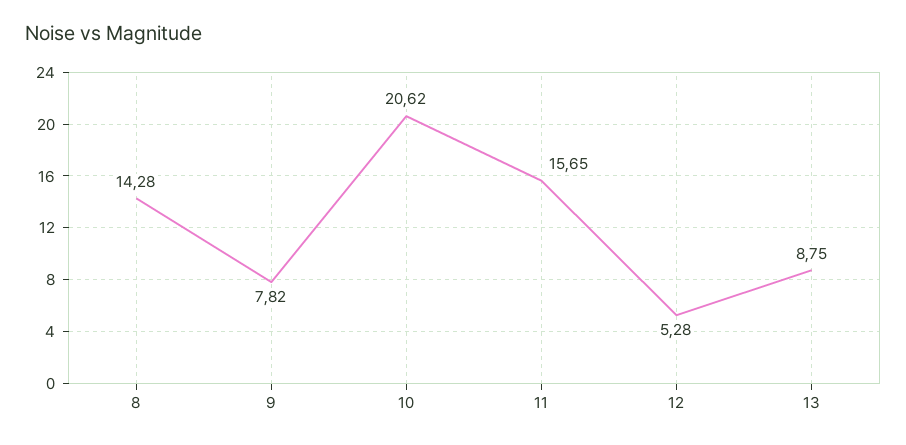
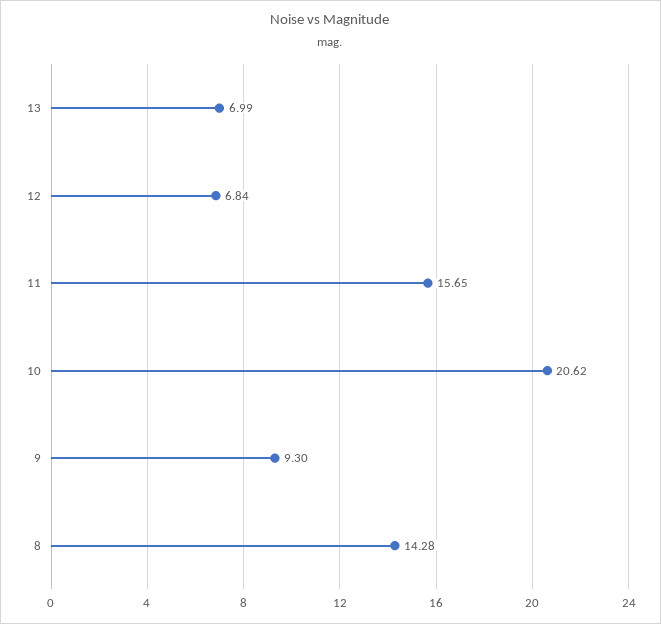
  {
    "8": 14.28,
-   "9": 7.82,
+   "9": 9.3,
    "10": 20.62,
    "11": 15.65,
-   "12": 5.28,
+   "12": 6.84,
-   "13": 8.75
+   "13": 6.99
  }

